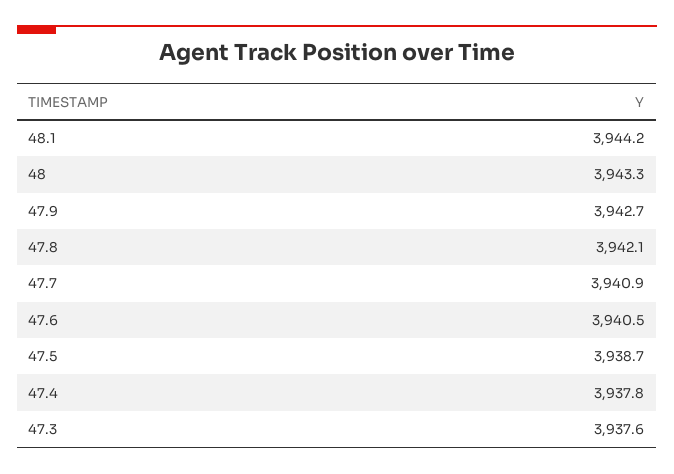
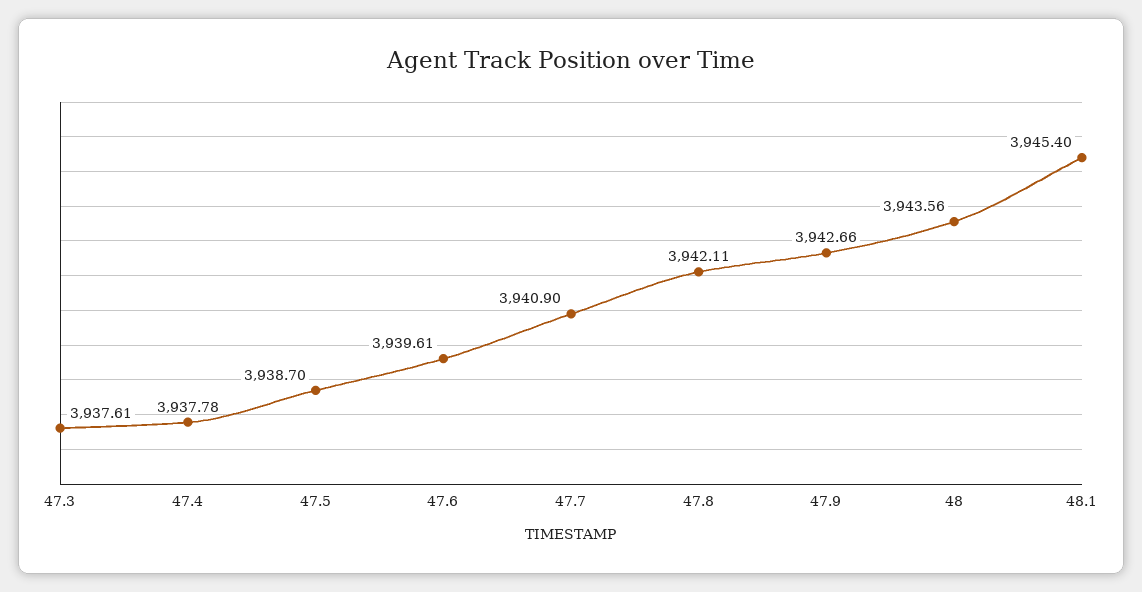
  {
-   "48.1": 3944.2,
+   "48.1": 3945.4,
-   "48": 3943.3,
+   "48": 3943.56,
    "47.9": 3942.66,
    "47.8": 3942.11,
    "47.7": 3940.9,
-   "47.6": 3940.5,
+   "47.6": 3939.61,
    "47.5": 3938.7,
    "47.4": 3937.78,
    "47.3": 3937.61
  }

